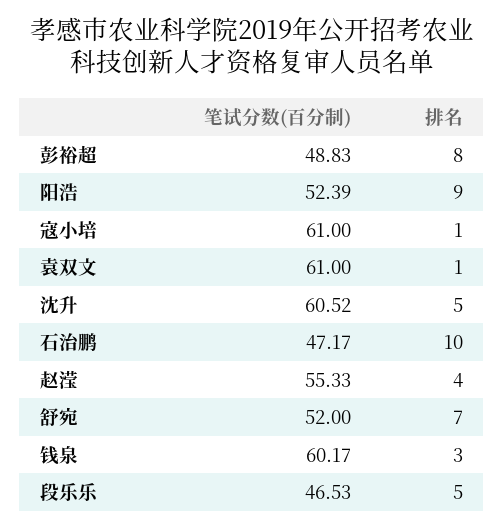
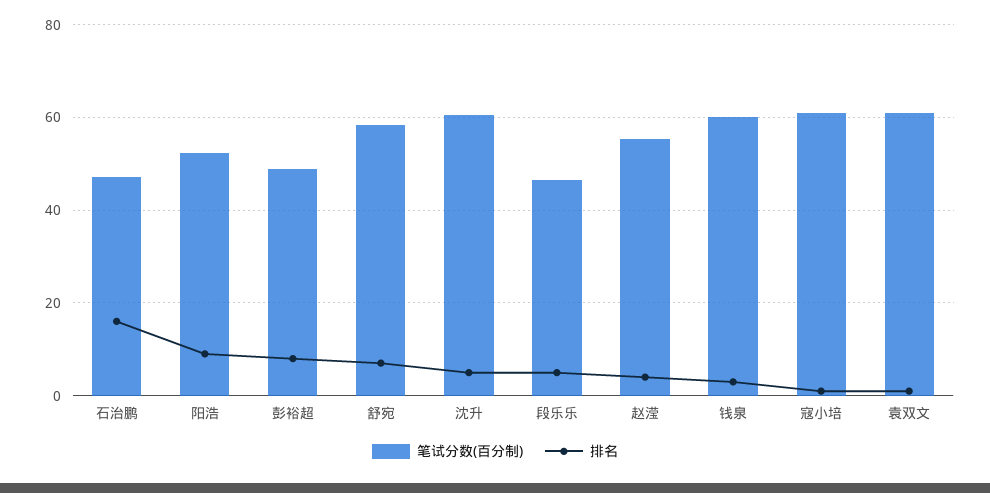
  {
    "笔试分数(百分制)": {
      "彭裕超": 48.83,
      "阳浩": 52.39,
      "寇小培": 61,
      "袁双文": 61,
      "沈升": 60.52,
      "石治鹏": 47.17,
      "赵滢": 55.33,
-     "舒宛": 52,
+     "舒宛": 58,
      "钱泉": 60.17,
      "段乐乐": 46.53
    },
    "排名": {
      "彭裕超": 8,
      "阳浩": 9,
      "寇小培": 1,
      "袁双文": 1,
      "沈升": 5,
-     "石治鹏": 10,
+     "石治鹏": 16,
      "赵滢": 4,
      "舒宛": 7,
      "钱泉": 3,
      "段乐乐": 5
    }
  }

